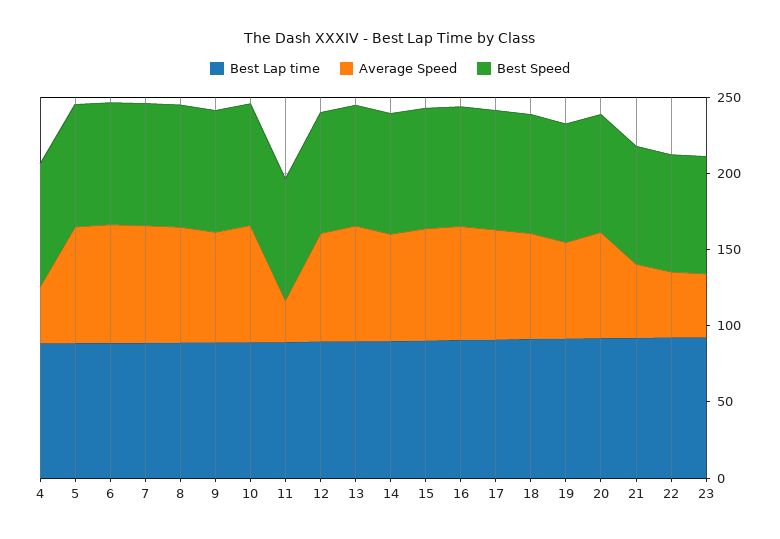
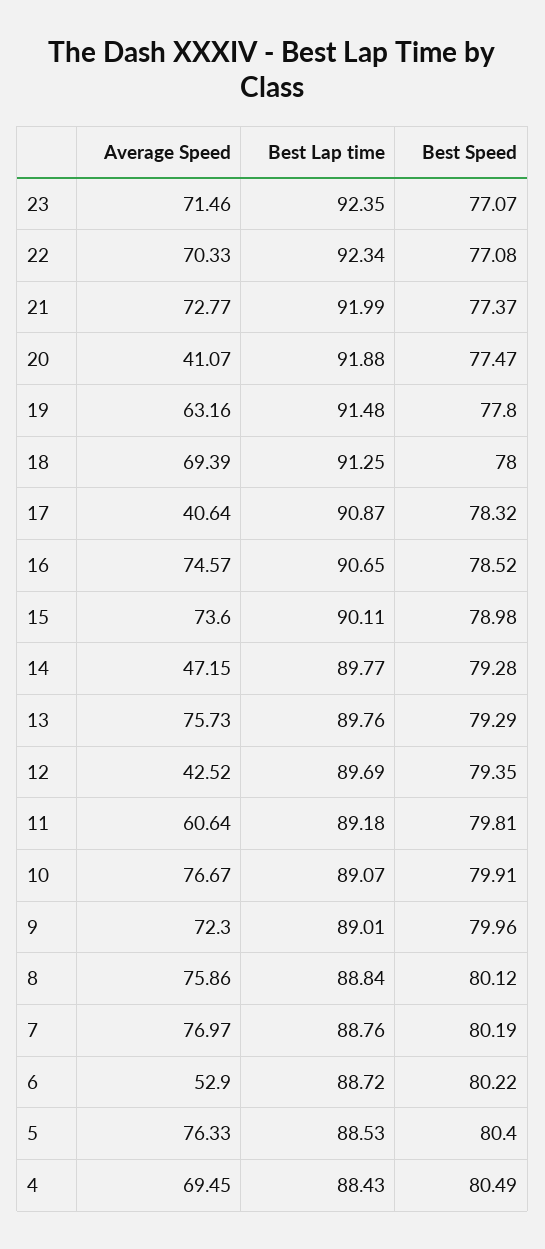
  {
    "Best Lap time": {
      "4": 88.43,
      "5": 88.53,
      "6": 88.72,
      "7": 88.76,
      "8": 88.84,
      "9": 89.01,
      "10": 89.07,
      "11": 89.18,
      "12": 89.69,
      "13": 89.76,
      "14": 89.77,
      "15": 90.11,
      "16": 90.65,
      "17": 90.87,
      "18": 91.25,
      "19": 91.48,
      "20": 91.88,
      "21": 91.99,
      "22": 92.34,
      "23": 92.35
    },
    "Average Speed": {
-     "4": 40,
+     "4": 69.45,
      "5": 76.33,
-     "6": 80,
+     "6": 52.9,
      "7": 76.97,
      "8": 75.86,
      "9": 72.3,
      "10": 76.67,
-     "11": 30,
+     "11": 60.64,
-     "12": 70,
+     "12": 42.52,
      "13": 75.73,
-     "14": 70,
+     "14": 47.15,
      "15": 73.6,
      "16": 74.57,
-     "17": 70,
+     "17": 40.64,
      "18": 69.39,
      "19": 63.16,
-     "20": 70,
+     "20": 41.07,
-     "21": 50,
+     "21": 72.77,
-     "22": 40,
+     "22": 70.33,
-     "23": 40
+     "23": 71.46
    },
    "Best Speed": {
      "4": 80.49,
      "5": 80.4,
      "6": 80.22,
      "7": 80.19,
      "8": 80.12,
      "9": 79.96,
      "10": 79.91,
      "11": 79.81,
      "12": 79.35,
      "13": 79.29,
      "14": 79.28,
      "15": 78.98,
      "16": 78.52,
      "17": 78.32,
      "18": 78,
      "19": 77.8,
      "20": 77.47,
      "21": 77.37,
      "22": 77.08,
      "23": 77.07
    }
  }

